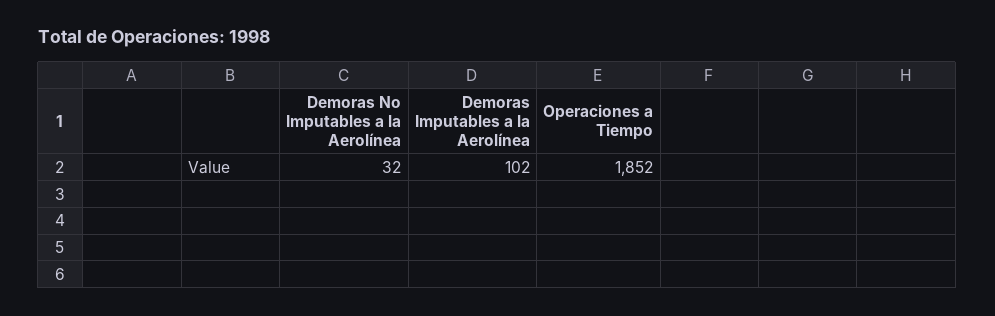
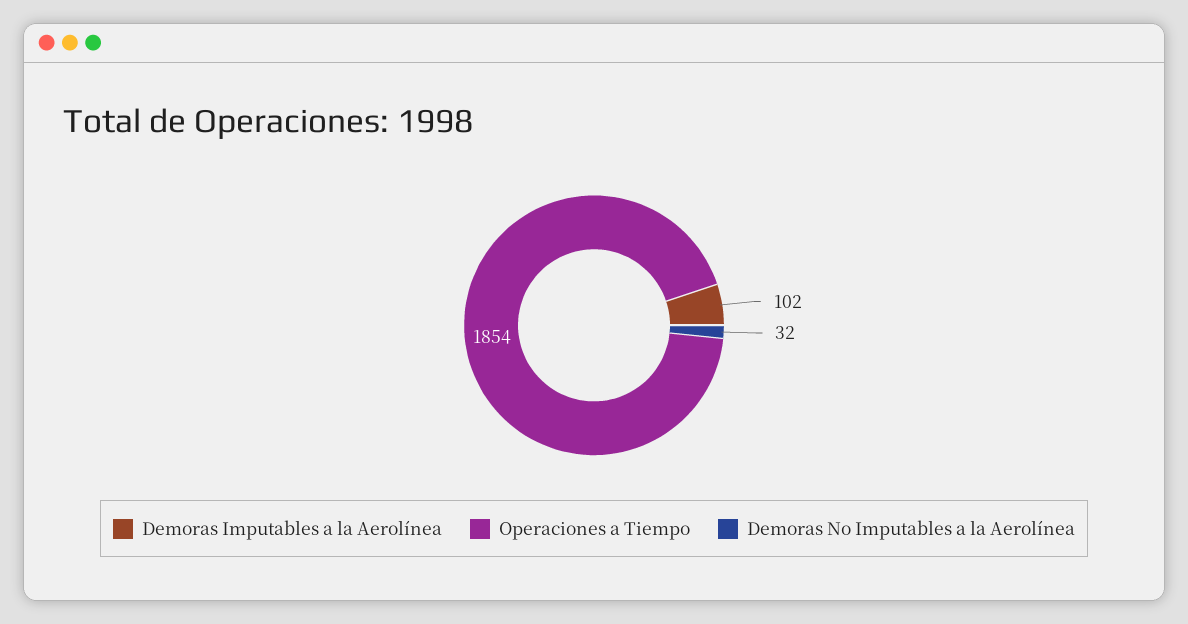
  {
    "Demoras No Imputables a la Aerolínea": 32,
    "Demoras Imputables a la Aerolínea": 102,
-   "Operaciones a Tiempo": 1852
+   "Operaciones a Tiempo": 1854
  }

